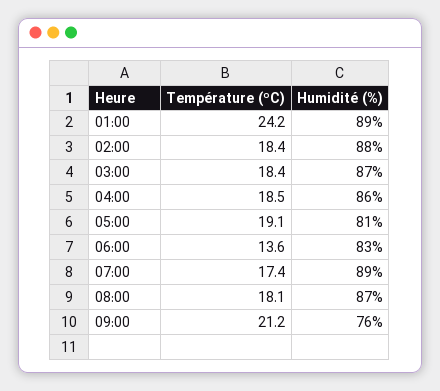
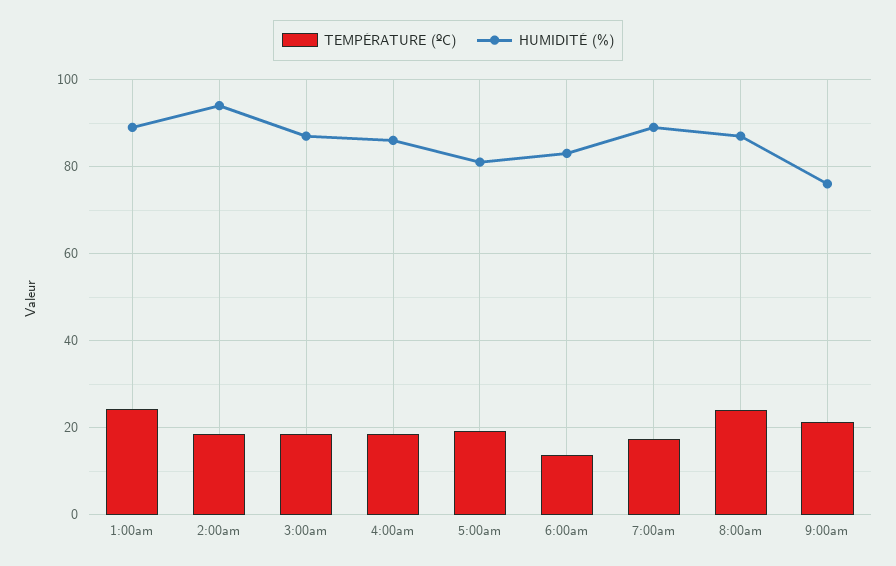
  {
    "Température (ºC)": {
      "01:00": 24.2,
      "02:00": 18.4,
      "03:00": 18.4,
      "04:00": 18.5,
      "05:00": 19.1,
      "06:00": 13.6,
      "07:00": 17.4,
-     "08:00": 18.1,
+     "08:00": 24,
      "09:00": 21.2
    },
    "Humidité (%)": {
      "01:00": 89,
-     "02:00": 88,
+     "02:00": 94,
      "03:00": 87,
      "04:00": 86,
      "05:00": 81,
      "06:00": 83,
      "07:00": 89,
      "08:00": 87,
      "09:00": 76
    }
  }

